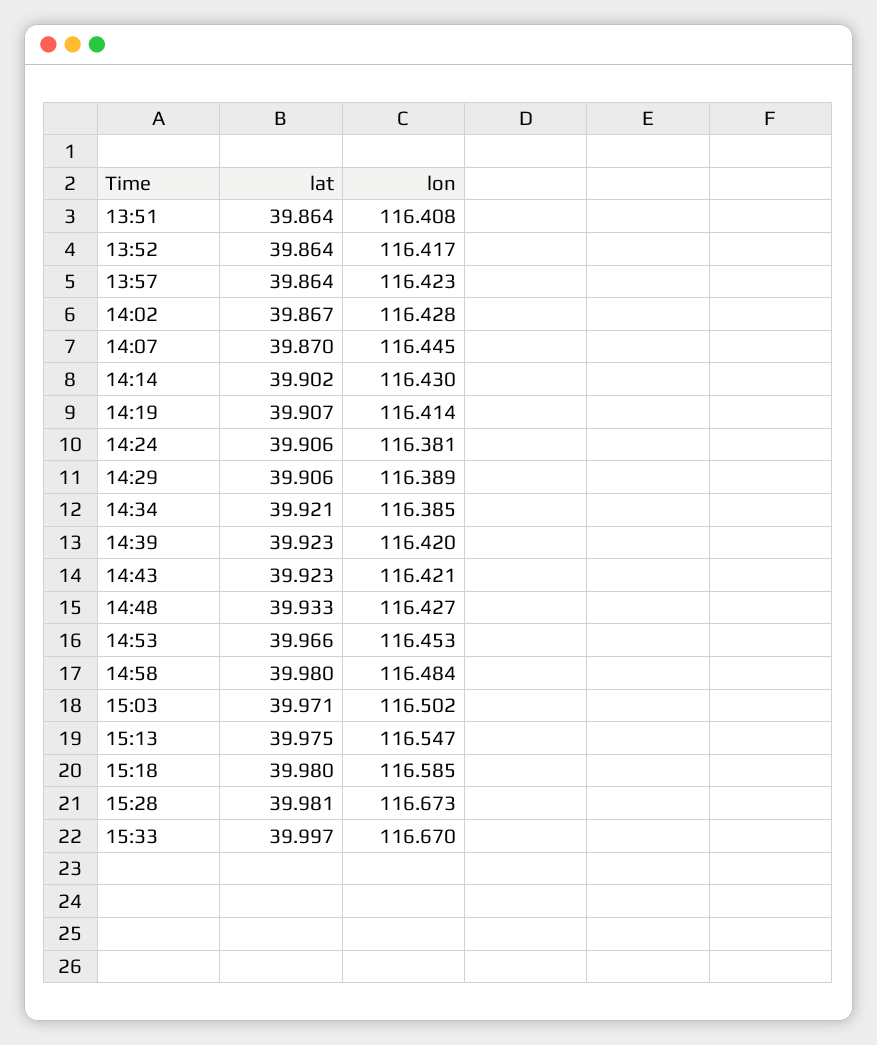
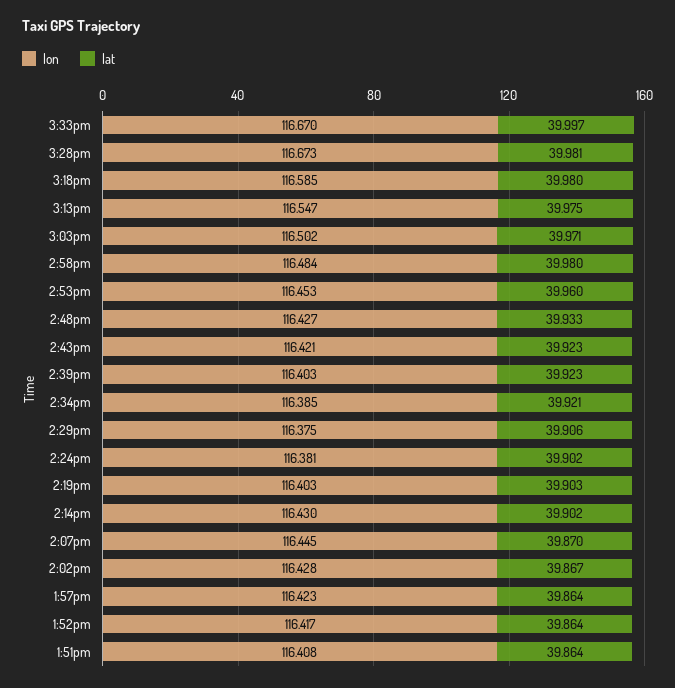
  {
    "lat": {
      "13:51": 39.864,
      "13:52": 39.864,
      "13:57": 39.864,
      "14:02": 39.867,
      "14:07": 39.87,
      "14:14": 39.902,
-     "14:19": 39.907,
+     "14:19": 39.903,
-     "14:24": 39.906,
+     "14:24": 39.902,
      "14:29": 39.906,
      "14:34": 39.921,
      "14:39": 39.923,
      "14:43": 39.923,
      "14:48": 39.933,
-     "14:53": 39.966,
+     "14:53": 39.96,
      "14:58": 39.98,
      "15:03": 39.971,
      "15:13": 39.975,
      "15:18": 39.98,
      "15:28": 39.981,
      "15:33": 39.997
    },
    "lon": {
      "13:51": 116.408,
      "13:52": 116.417,
      "13:57": 116.423,
      "14:02": 116.428,
      "14:07": 116.445,
      "14:14": 116.43,
-     "14:19": 116.414,
+     "14:19": 116.403,
      "14:24": 116.381,
-     "14:29": 116.389,
+     "14:29": 116.375,
      "14:34": 116.385,
-     "14:39": 116.42,
+     "14:39": 116.403,
      "14:43": 116.421,
      "14:48": 116.427,
      "14:53": 116.453,
      "14:58": 116.484,
      "15:03": 116.502,
      "15:13": 116.547,
      "15:18": 116.585,
      "15:28": 116.673,
      "15:33": 116.67
    }
  }

